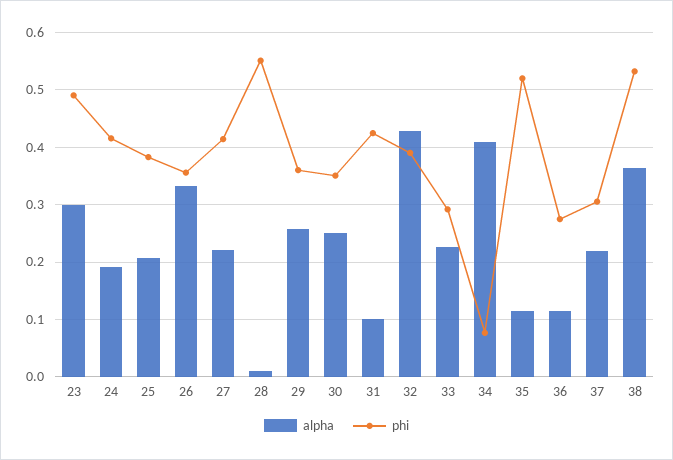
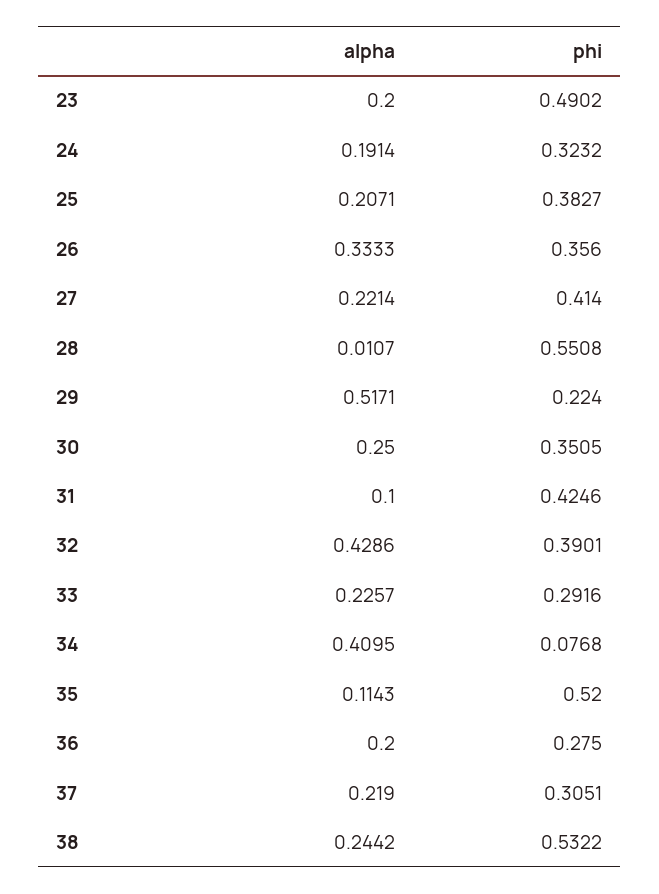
  {
    "alpha": {
-     "23": 0.3,
+     "23": 0.2,
      "24": 0.1914,
      "25": 0.2071,
      "26": 0.3333,
      "27": 0.2214,
      "28": 0.0107,
-     "29": 0.26,
+     "29": 0.5171,
      "30": 0.25,
      "31": 0.1,
      "32": 0.4286,
      "33": 0.2257,
      "34": 0.4095,
      "35": 0.1143,
-     "36": 0.12,
+     "36": 0.2,
      "37": 0.219,
-     "38": 0.36
+     "38": 0.2442
    },
    "phi": {
      "23": 0.4902,
-     "24": 0.42,
+     "24": 0.3232,
      "25": 0.3827,
      "26": 0.356,
      "27": 0.414,
      "28": 0.5508,
-     "29": 0.36,
+     "29": 0.224,
      "30": 0.3505,
      "31": 0.4246,
      "32": 0.3901,
      "33": 0.2916,
      "34": 0.0768,
      "35": 0.52,
      "36": 0.275,
      "37": 0.3051,
      "38": 0.5322
    }
  }

